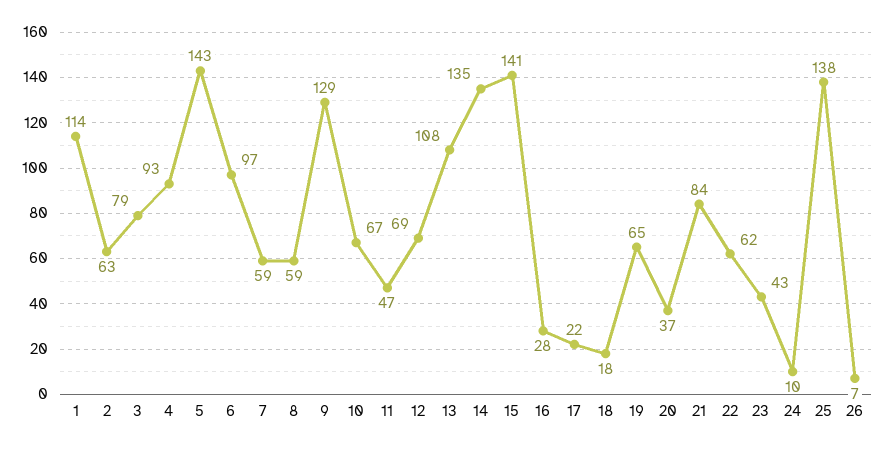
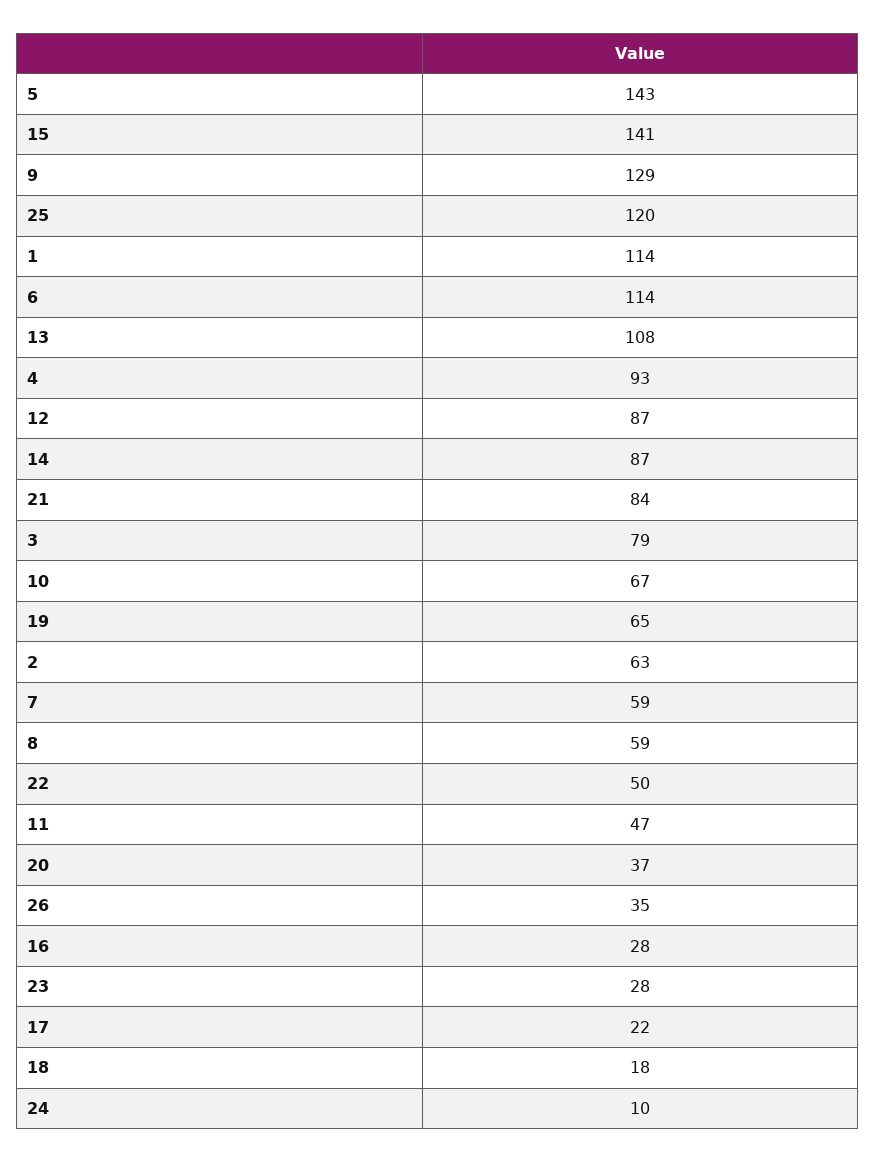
  {
    "1": 114,
    "2": 63,
    "3": 79,
    "4": 93,
    "5": 143,
-   "6": 97,
+   "6": 114,
    "7": 59,
    "8": 59,
    "9": 129,
    "10": 67,
    "11": 47,
-   "12": 69,
+   "12": 87,
    "13": 108,
-   "14": 135,
+   "14": 87,
    "15": 141,
    "16": 28,
    "17": 22,
    "18": 18,
    "19": 65,
    "20": 37,
    "21": 84,
-   "22": 62,
+   "22": 50,
-   "23": 43,
+   "23": 28,
    "24": 10,
-   "25": 138,
+   "25": 120,
-   "26": 7
+   "26": 35
  }

